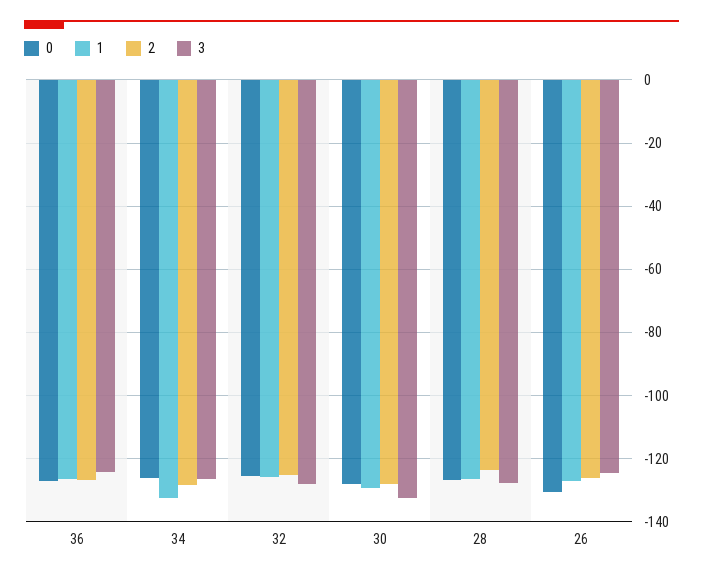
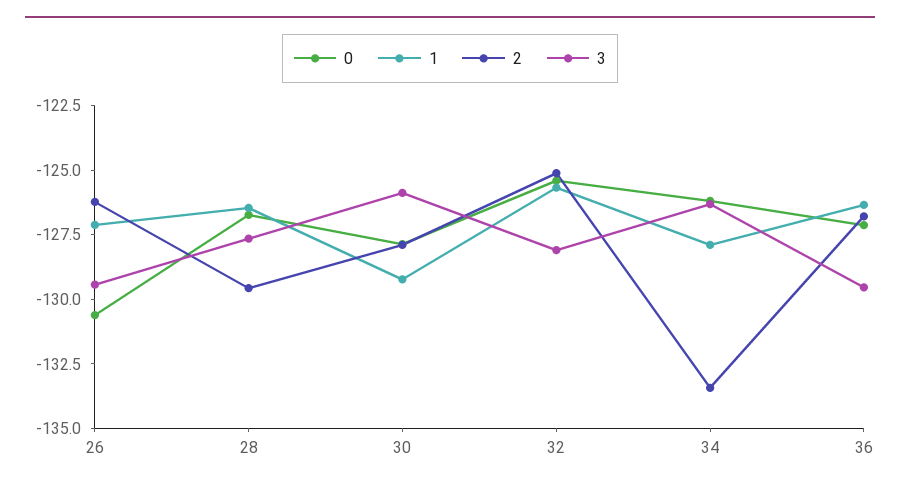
  {
    "0": {
      "36": -127,
      "34": -126,
      "32": -125.5,
      "30": -128,
      "28": -126.5,
      "26": -130.5
    },
    "1": {
      "36": -126.5,
-     "34": -132,
+     "34": -128,
      "32": -125.5,
      "30": -129,
      "28": -126.5,
      "26": -127
    },
    "2": {
      "36": -127,
-     "34": -128,
+     "34": -133.5,
      "32": -125,
      "30": -128,
-     "28": -124,
+     "28": -129.5,
      "26": -126
    },
    "3": {
-     "36": -124,
+     "36": -129.5,
      "34": -126.5,
      "32": -128,
-     "30": -132,
+     "30": -126,
      "28": -127.5,
-     "26": -124
+     "26": -129.5
    }
  }

